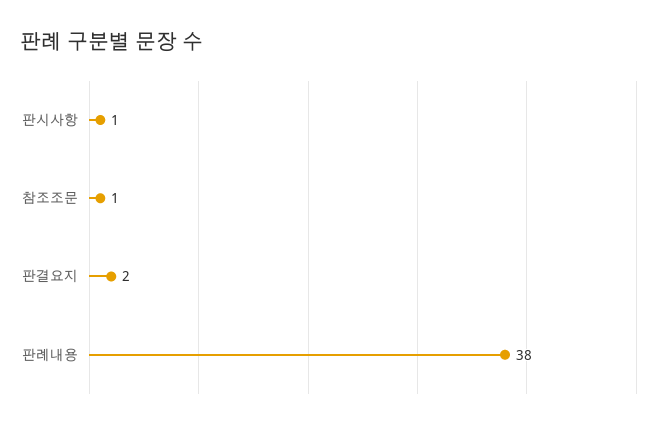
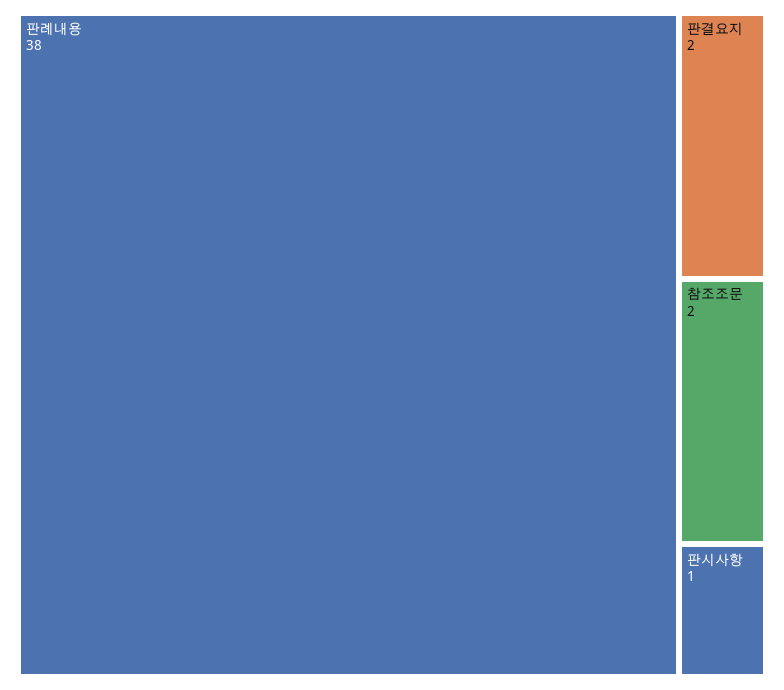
  {
    "판시사항": 1,
-   "참조조문": 1,
+   "참조조문": 2,
    "판결요지": 2,
    "판례내용": 38
  }

